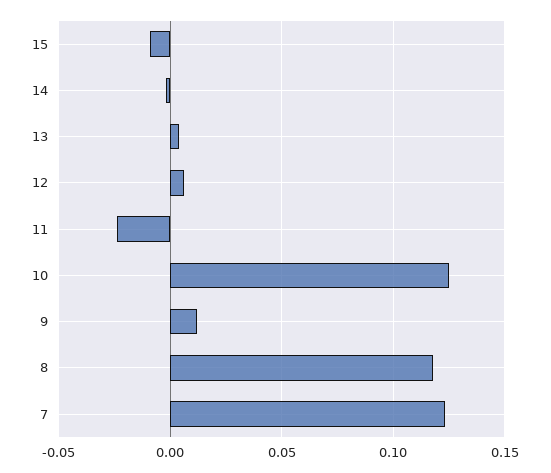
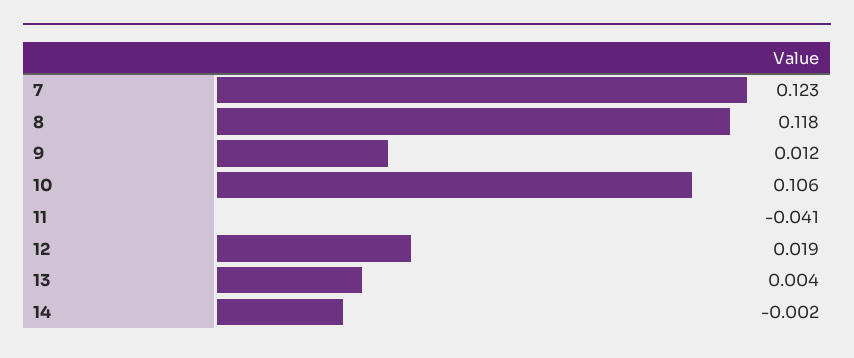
  {
-   "15": -0.01,
    "14": -0.002,
    "13": 0.004,
-   "12": 0.005,
+   "12": 0.019,
-   "11": -0.025,
+   "11": -0.041,
-   "10": 0.125,
+   "10": 0.106,
    "9": 0.012,
    "8": 0.118,
    "7": 0.123
  }

